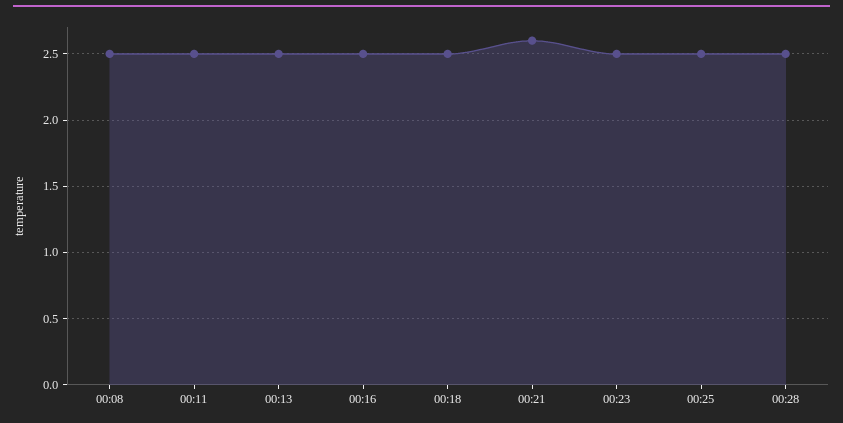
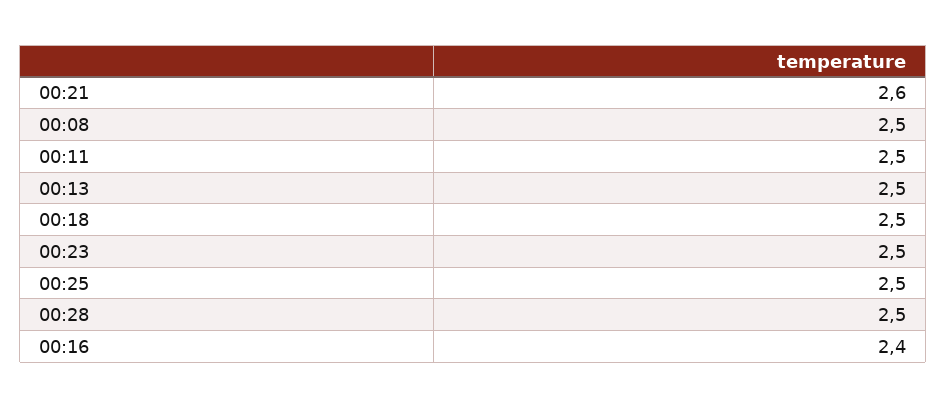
  {
    "00:08": 2.5,
    "00:11": 2.5,
    "00:13": 2.5,
-   "00:16": 2.5,
+   "00:16": 2.4,
    "00:18": 2.5,
    "00:21": 2.6,
    "00:23": 2.5,
    "00:25": 2.5,
    "00:28": 2.5
  }

